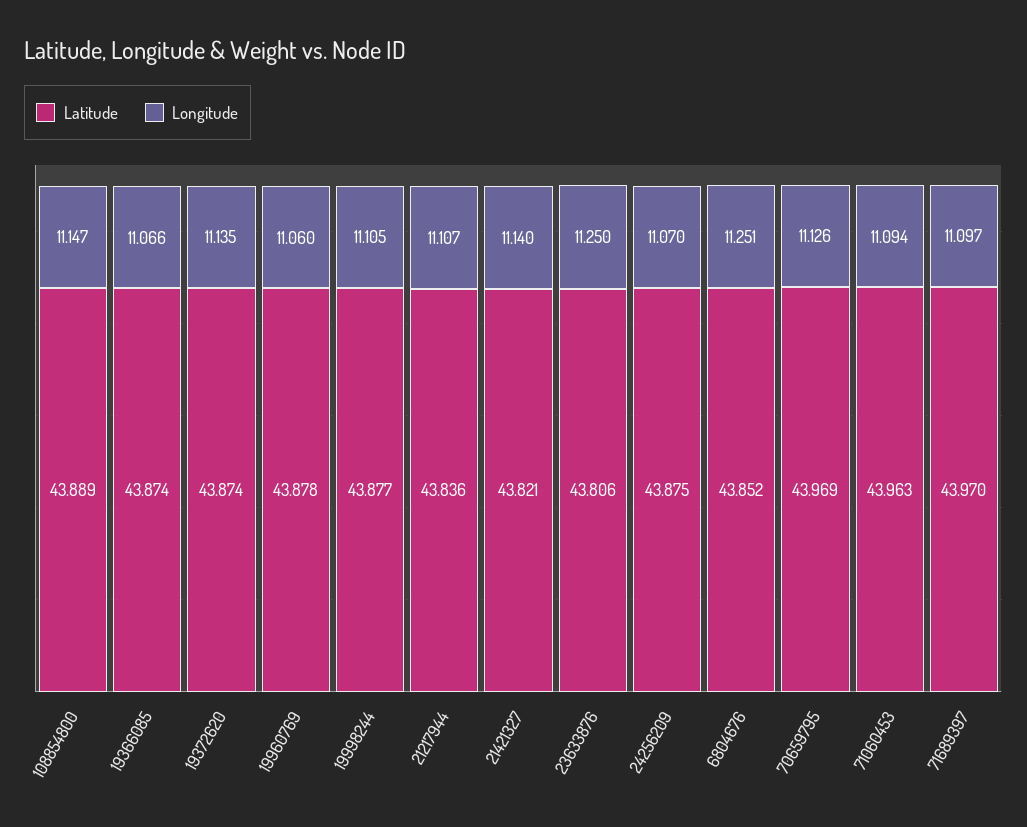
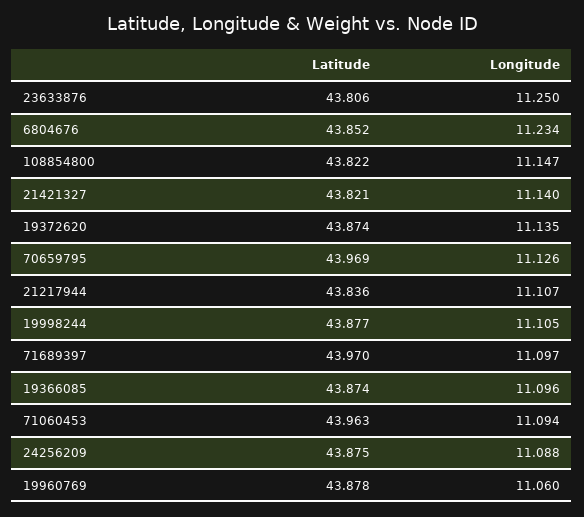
  {
    "Latitude": {
-     "108854800": 43.889,
+     "108854800": 43.822,
      "19366085": 43.874,
      "19372620": 43.874,
      "19960769": 43.878,
      "19998244": 43.877,
      "21217944": 43.836,
      "21421327": 43.821,
      "23633876": 43.806,
      "24256209": 43.875,
      "6804676": 43.852,
      "70659795": 43.969,
      "71060453": 43.963,
      "71689397": 43.97
    },
    "Longitude": {
      "108854800": 11.147,
-     "19366085": 11.066,
+     "19366085": 11.096,
      "19372620": 11.135,
      "19960769": 11.06,
      "19998244": 11.105,
      "21217944": 11.107,
      "21421327": 11.14,
      "23633876": 11.25,
-     "24256209": 11.07,
+     "24256209": 11.088,
-     "6804676": 11.251,
+     "6804676": 11.234,
      "70659795": 11.126,
      "71060453": 11.094,
      "71689397": 11.097
    }
  }

